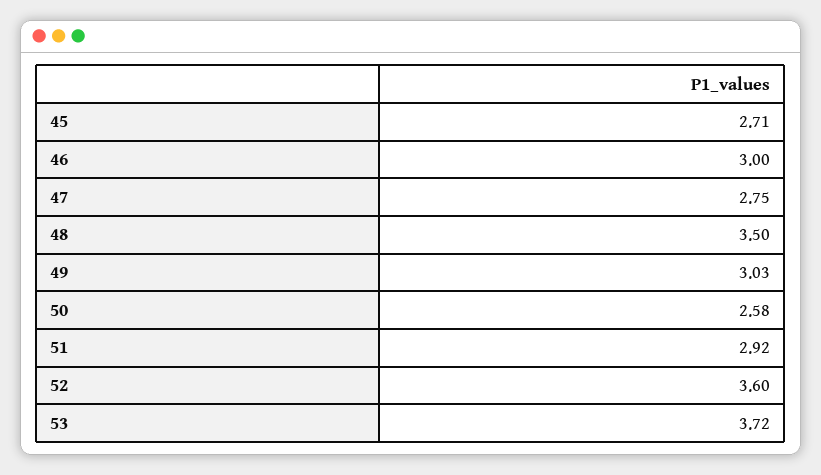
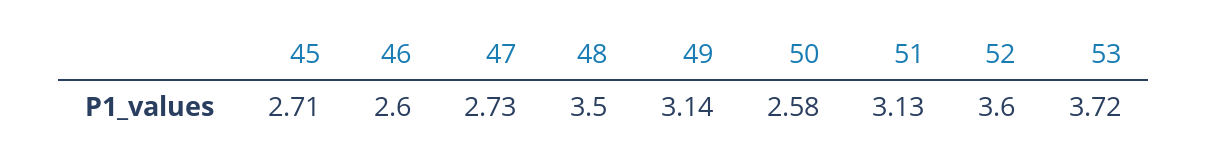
  {
    "45": 2.71,
-   "46": 3,
+   "46": 2.6,
-   "47": 2.75,
+   "47": 2.73,
    "48": 3.5,
-   "49": 3.03,
+   "49": 3.14,
    "50": 2.58,
-   "51": 2.92,
+   "51": 3.13,
    "52": 3.6,
    "53": 3.72
  }

